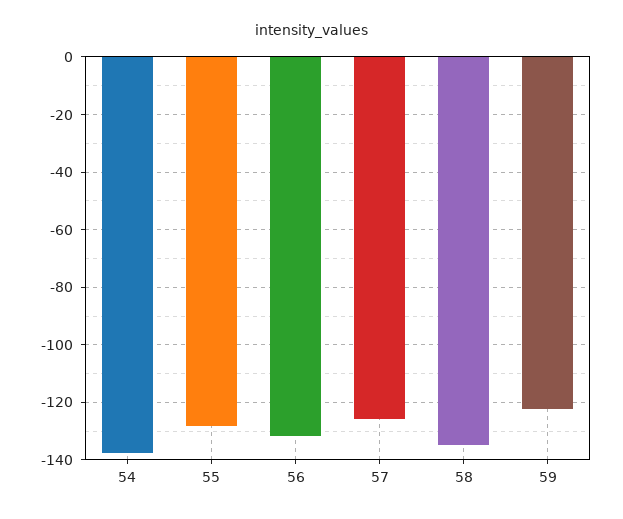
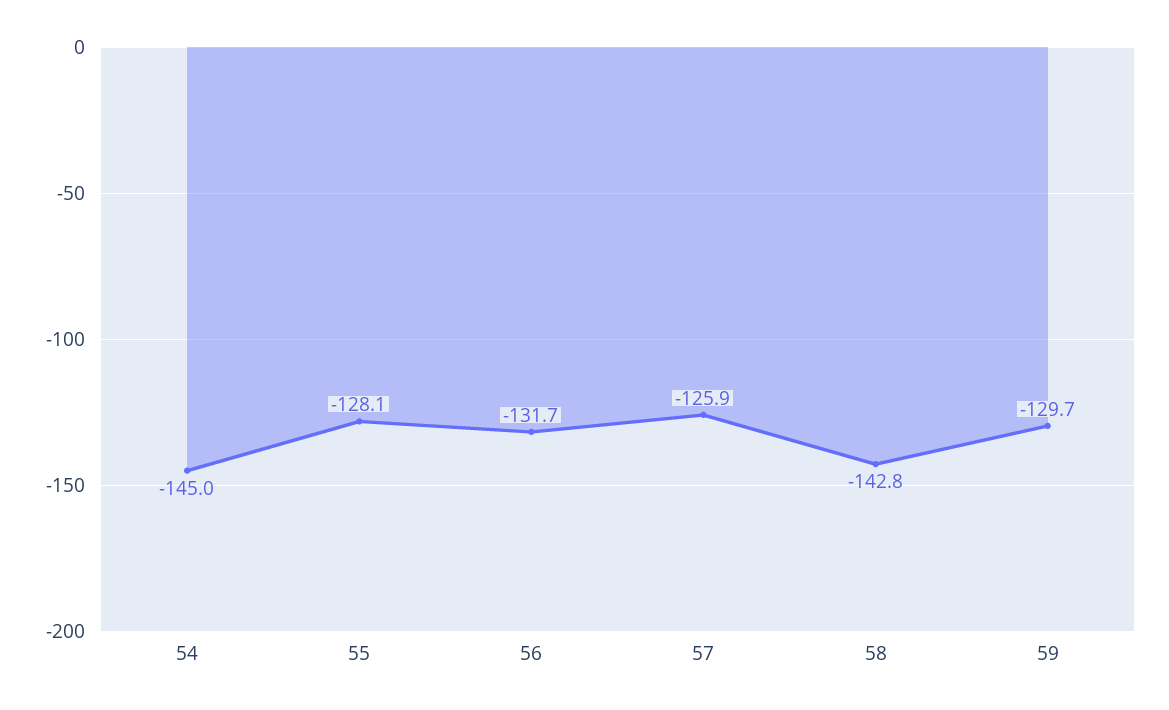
  {
-   "54": -137.5,
+   "54": -145,
    "55": -128.1,
    "56": -131.7,
    "57": -125.9,
-   "58": -135,
+   "58": -142.8,
-   "59": -122.5
+   "59": -129.7
  }

